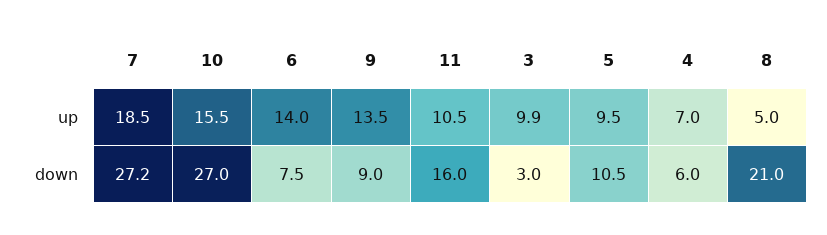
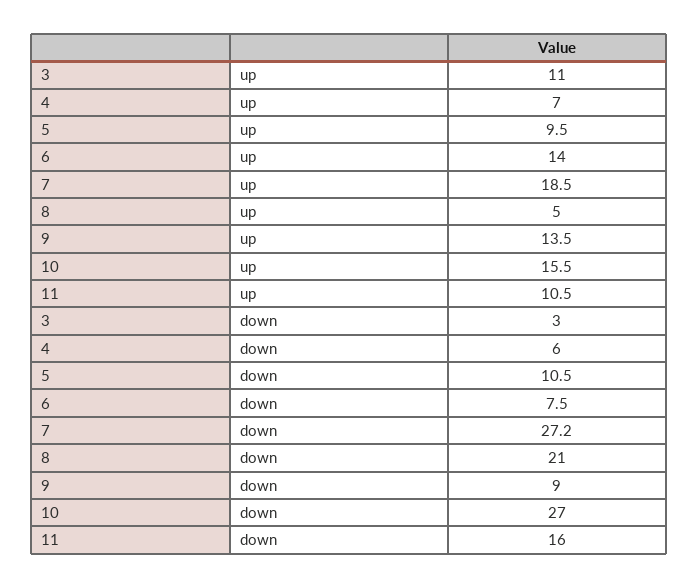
  {
    "7": {
      "up": 18.5,
      "down": 27.2
    },
    "10": {
      "up": 15.5,
      "down": 27
    },
    "6": {
      "up": 14,
      "down": 7.5
    },
    "9": {
      "up": 13.5,
      "down": 9
    },
    "11": {
      "up": 10.5,
      "down": 16
    },
    "3": {
-     "up": 9.9,
+     "up": 11,
      "down": 3
    },
    "5": {
      "up": 9.5,
      "down": 10.5
    },
    "4": {
      "up": 7,
      "down": 6
    },
    "8": {
      "up": 5,
      "down": 21
    }
  }

